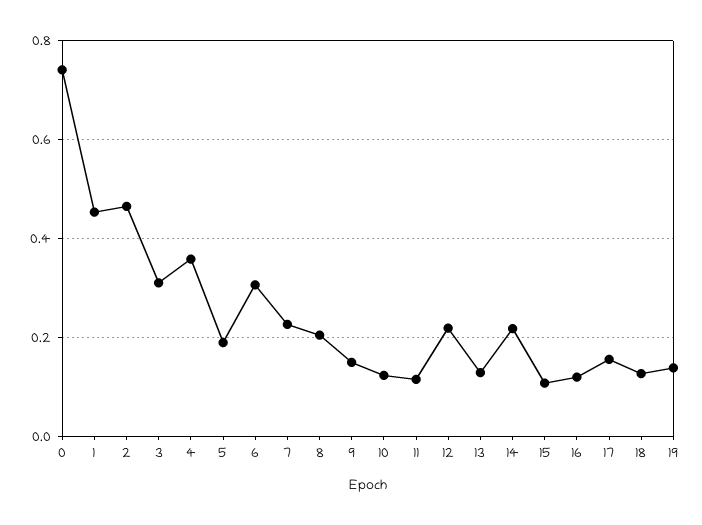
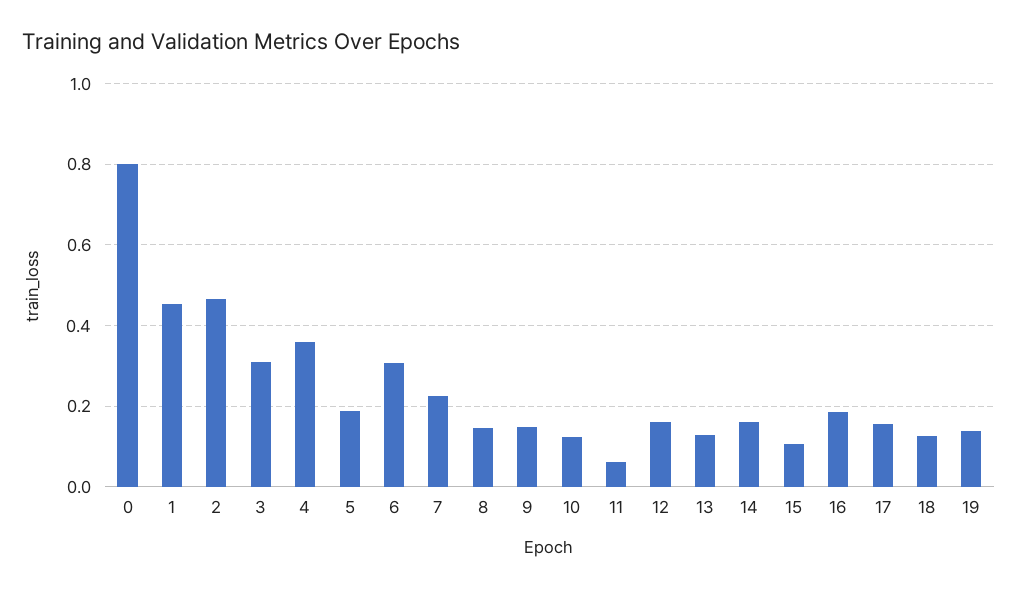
  {
-   "0": 0.74,
+   "0": 0.8,
    "1": 0.46,
    "2": 0.46,
    "3": 0.32,
    "4": 0.36,
    "5": 0.18,
    "6": 0.3,
    "7": 0.22,
-   "8": 0.2,
+   "8": 0.14,
    "9": 0.14,
    "10": 0.12,
-   "11": 0.12,
+   "11": 0.06,
-   "12": 0.22,
+   "12": 0.16,
    "13": 0.12,
-   "14": 0.22,
+   "14": 0.16,
    "15": 0.1,
-   "16": 0.12,
+   "16": 0.18,
    "17": 0.16,
    "18": 0.12,
    "19": 0.14
  }

